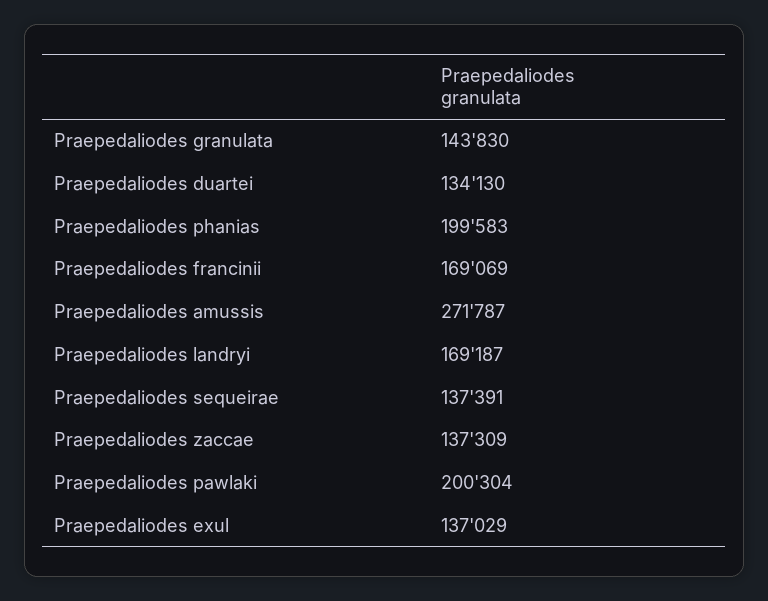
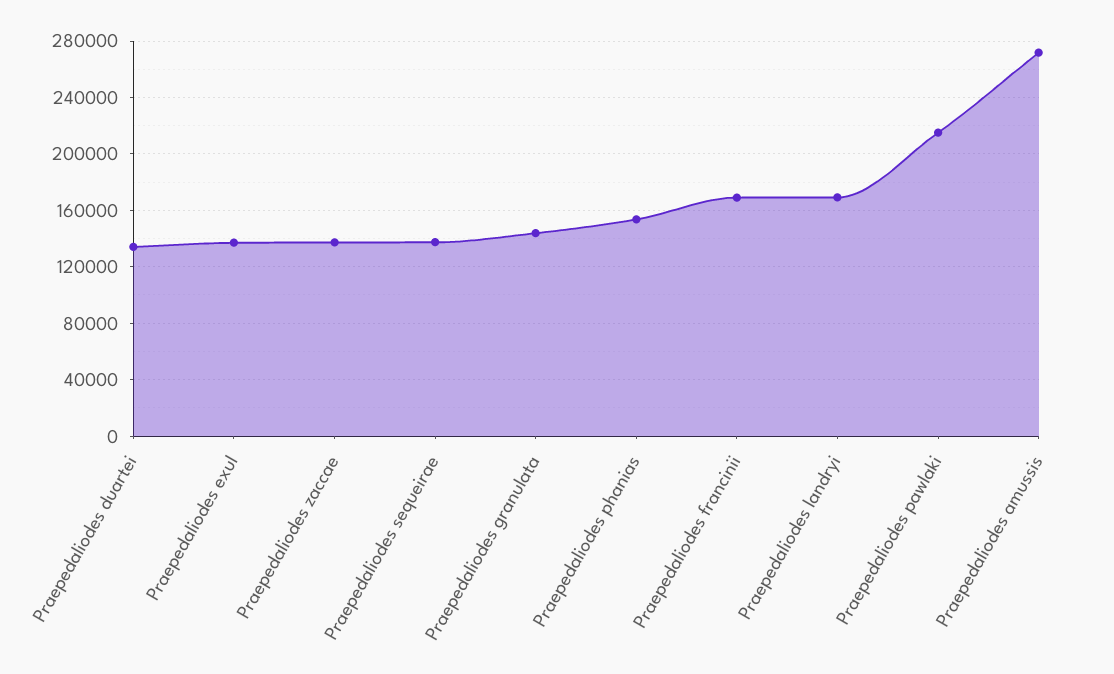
  {
    "Praepedaliodes granulata": 143830,
    "Praepedaliodes duartei": 134130,
-   "Praepedaliodes phanias": 199583,
+   "Praepedaliodes phanias": 155000,
    "Praepedaliodes francinii": 169069,
    "Praepedaliodes amussis": 271787,
    "Praepedaliodes landryi": 169187,
    "Praepedaliodes sequeirae": 137391,
    "Praepedaliodes zaccae": 137309,
-   "Praepedaliodes pawlaki": 200304,
+   "Praepedaliodes pawlaki": 215000,
    "Praepedaliodes exul": 137029
  }

